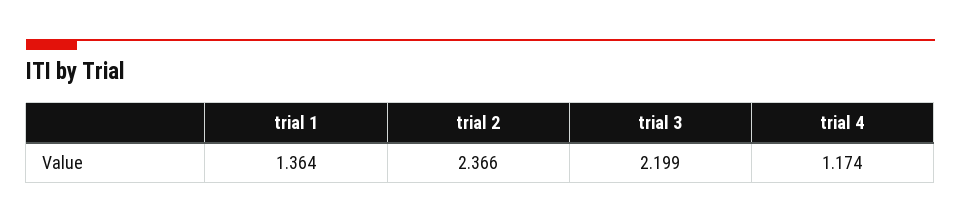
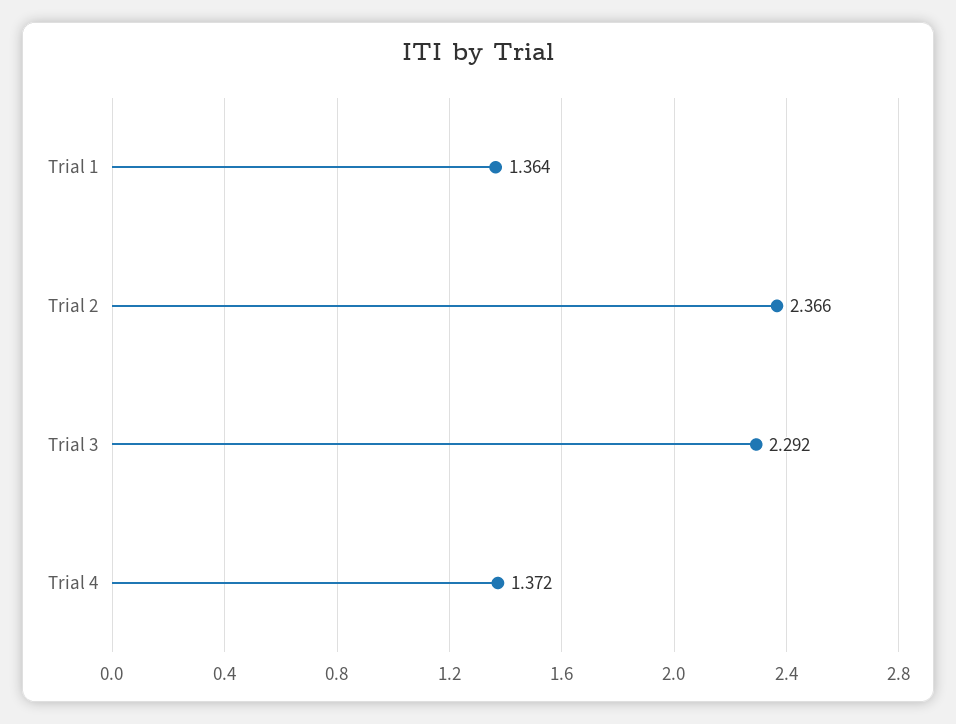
  {
    "trial 1": 1.364,
    "trial 2": 2.366,
-   "trial 3": 2.199,
+   "trial 3": 2.292,
-   "trial 4": 1.174
+   "trial 4": 1.372
  }

